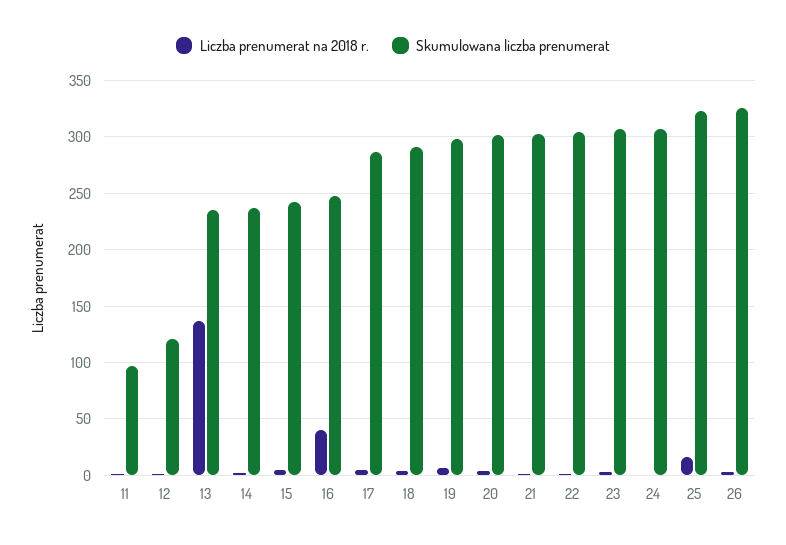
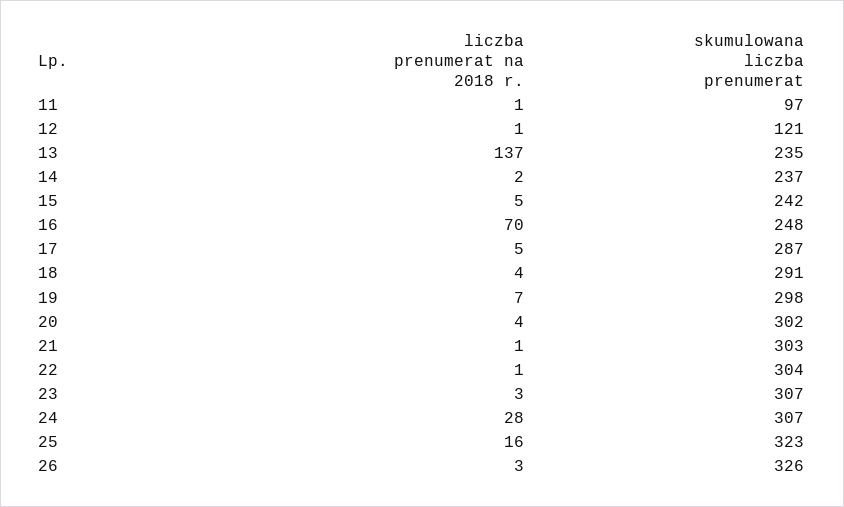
  {
    "Liczba prenumerat na 2018 r.": {
      "11": 1,
      "12": 1,
      "13": 137,
      "14": 2,
      "15": 5,
-     "16": 40,
+     "16": 70,
      "17": 5,
      "18": 4,
      "19": 7,
      "20": 4,
      "21": 1,
      "22": 1,
      "23": 3,
-     "24": 0,
+     "24": 28,
      "25": 16,
      "26": 3
    },
    "Skumulowana liczba prenumerat": {
      "11": 97,
      "12": 121,
      "13": 235,
      "14": 237,
      "15": 242,
      "16": 248,
      "17": 287,
      "18": 291,
      "19": 298,
      "20": 302,
      "21": 303,
      "22": 304,
      "23": 307,
      "24": 307,
      "25": 323,
      "26": 326
    }
  }

